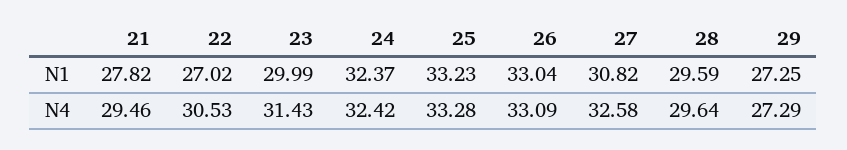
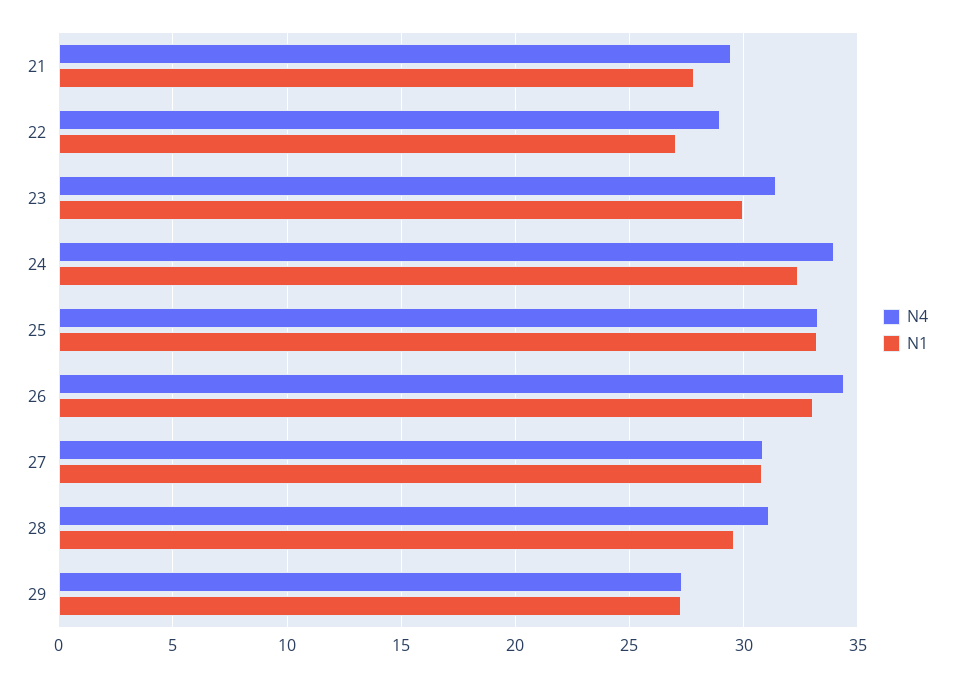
  {
    "N1": {
      "21": 27.82,
      "22": 27.02,
      "23": 29.99,
      "24": 32.37,
      "25": 33.23,
      "26": 33.04,
      "27": 30.82,
      "28": 29.59,
      "29": 27.25
    },
    "N4": {
      "21": 29.46,
-     "22": 30.53,
+     "22": 29,
      "23": 31.43,
-     "24": 32.42,
+     "24": 34,
      "25": 33.28,
-     "26": 33.09,
+     "26": 34.5,
-     "27": 32.58,
+     "27": 31,
-     "28": 29.64,
+     "28": 31,
      "29": 27.29
    }
  }

